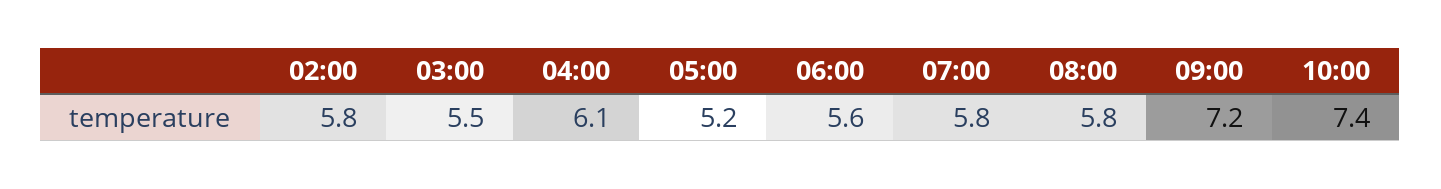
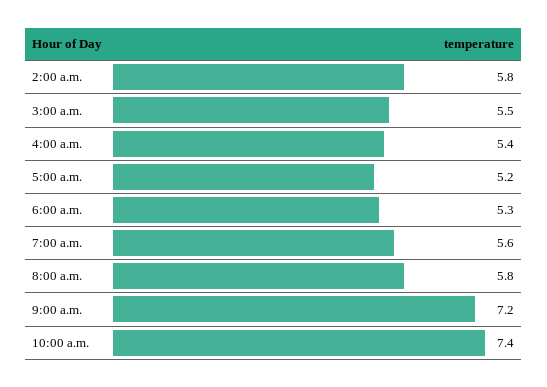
  {
    "02:00": 5.8,
    "03:00": 5.5,
-   "04:00": 6.1,
+   "04:00": 5.4,
    "05:00": 5.2,
-   "06:00": 5.6,
+   "06:00": 5.3,
-   "07:00": 5.8,
+   "07:00": 5.6,
    "08:00": 5.8,
    "09:00": 7.2,
    "10:00": 7.4
  }

